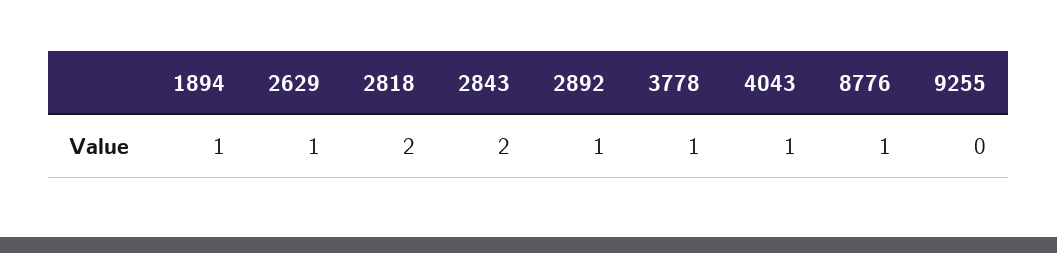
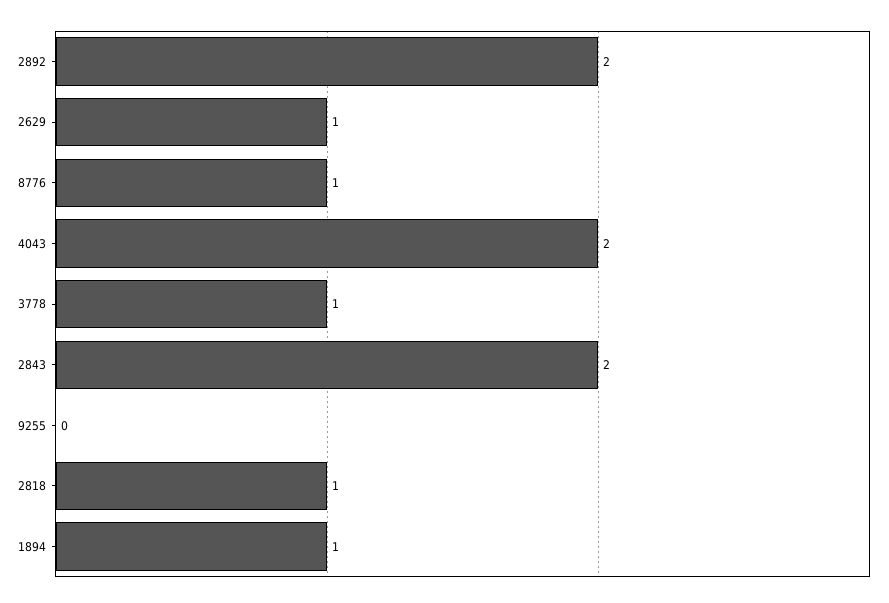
  {
    "1894": 1,
    "2629": 1,
-   "2818": 2,
+   "2818": 1,
    "2843": 2,
-   "2892": 1,
+   "2892": 2,
    "3778": 1,
-   "4043": 1,
+   "4043": 2,
    "8776": 1,
    "9255": 0
  }

